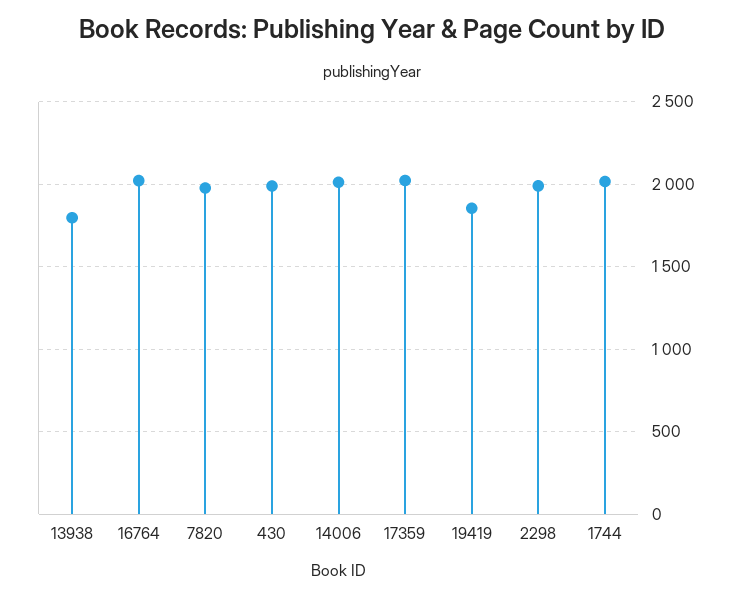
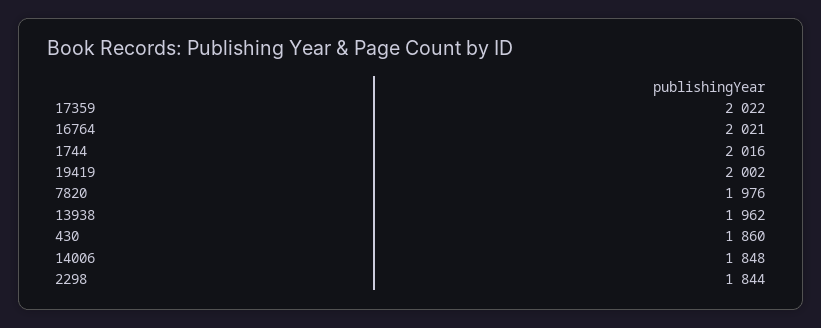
  {
-   "13938": 1800,
+   "13938": 1962,
    "16764": 2021,
    "7820": 1976,
-   "430": 2000,
+   "430": 1860,
-   "14006": 2000,
+   "14006": 1848,
    "17359": 2022,
-   "19419": 1850,
+   "19419": 2002,
-   "2298": 2000,
+   "2298": 1844,
    "1744": 2016
  }

